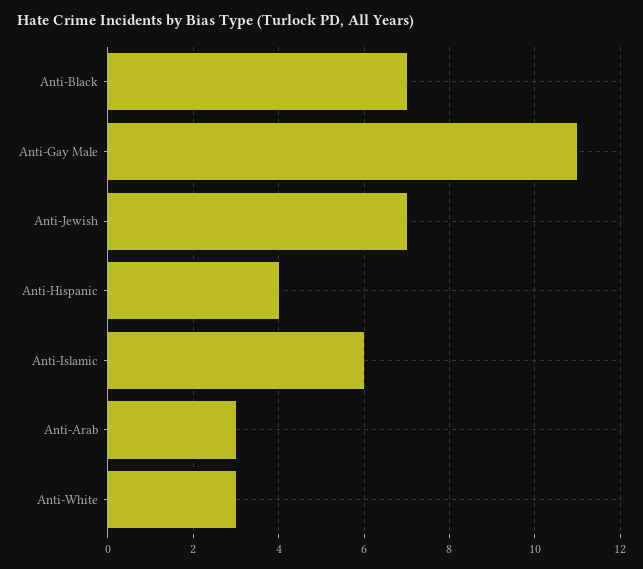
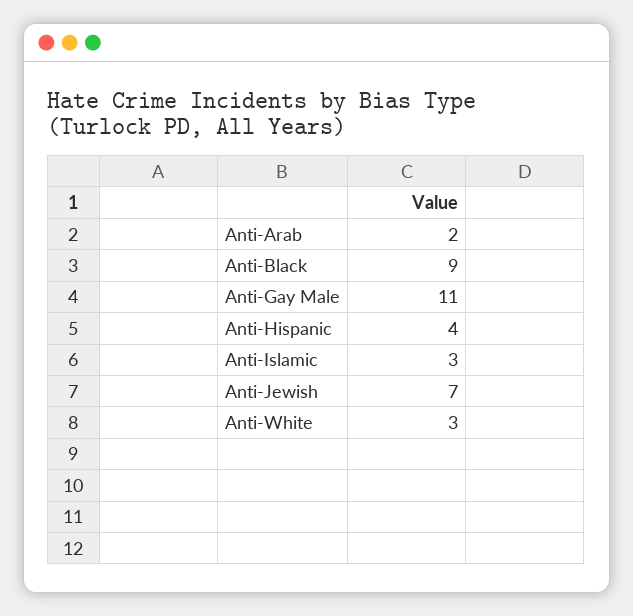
  {
-   "Anti-Black": 7,
+   "Anti-Black": 9,
    "Anti-Gay Male": 11,
    "Anti-Jewish": 7,
    "Anti-Hispanic": 4,
-   "Anti-Islamic": 6,
+   "Anti-Islamic": 3,
-   "Anti-Arab": 3,
+   "Anti-Arab": 2,
    "Anti-White": 3
  }

